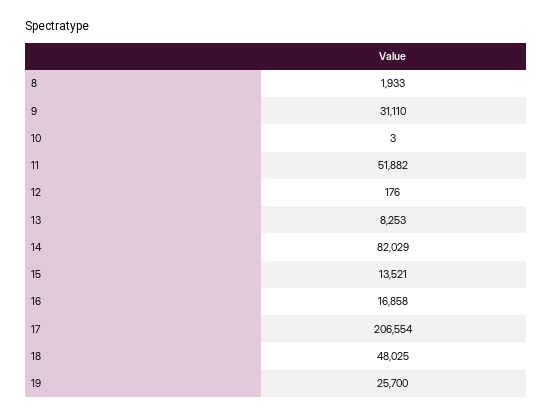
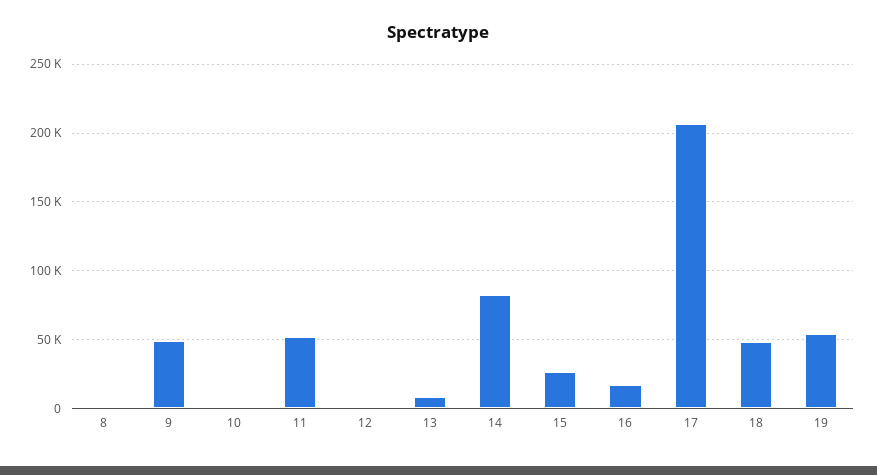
  {
    "8": 1933,
-   "9": 31110,
+   "9": 50000,
    "10": 3,
    "11": 51882,
    "12": 176,
    "13": 8253,
    "14": 82029,
-   "15": 13521,
+   "15": 25000,
    "16": 16858,
    "17": 206554,
    "18": 48025,
-   "19": 25700
+   "19": 55000
  }

